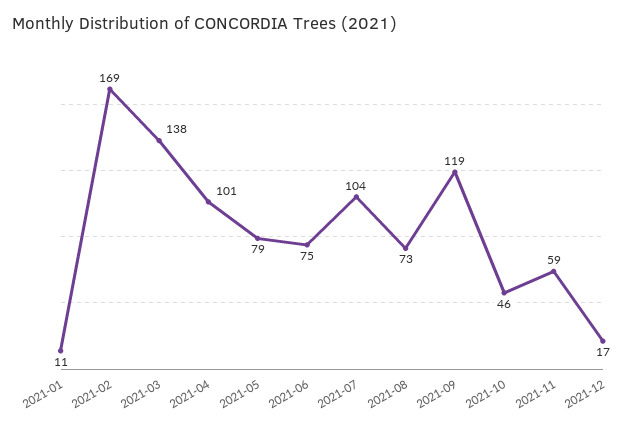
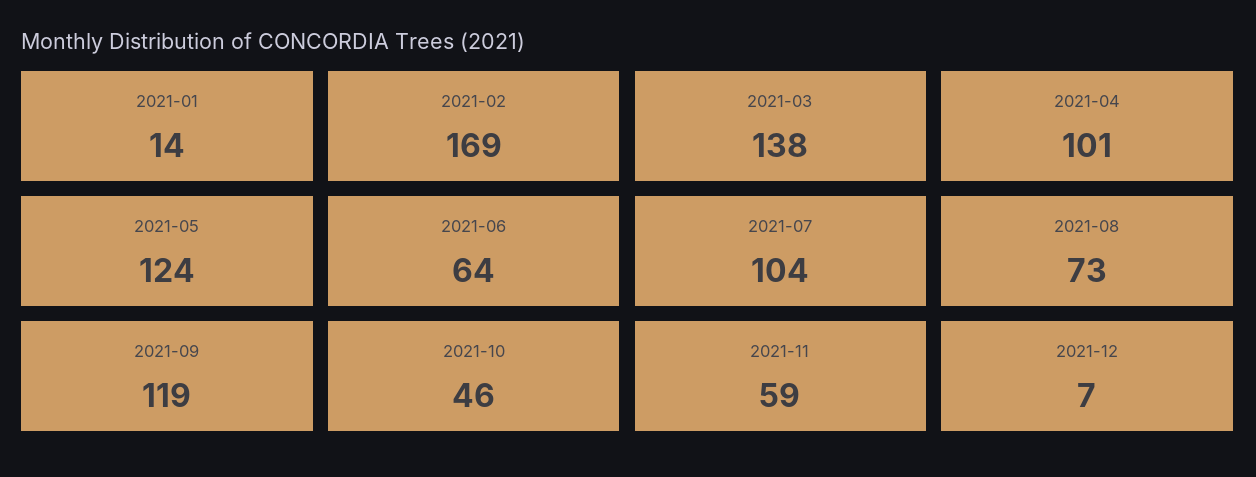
  {
-   "2021-01": 11,
+   "2021-01": 14,
    "2021-02": 169,
    "2021-03": 138,
    "2021-04": 101,
-   "2021-05": 79,
+   "2021-05": 124,
-   "2021-06": 75,
+   "2021-06": 64,
    "2021-07": 104,
    "2021-08": 73,
    "2021-09": 119,
    "2021-10": 46,
    "2021-11": 59,
-   "2021-12": 17
+   "2021-12": 7
  }

